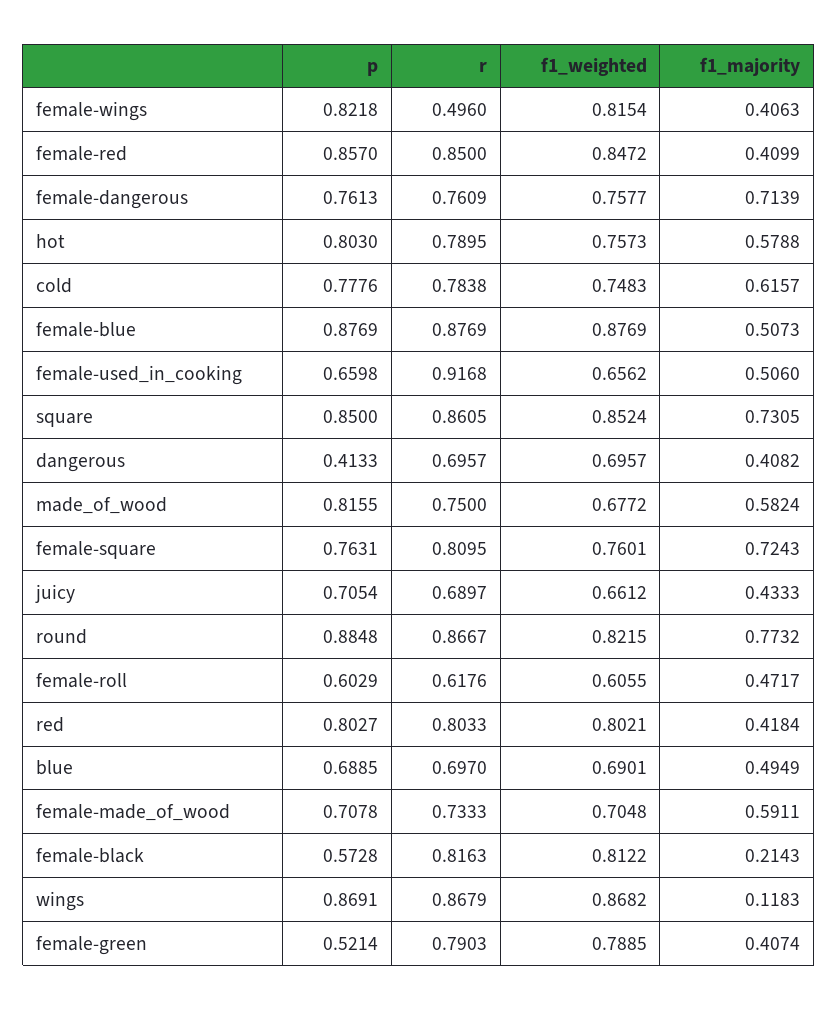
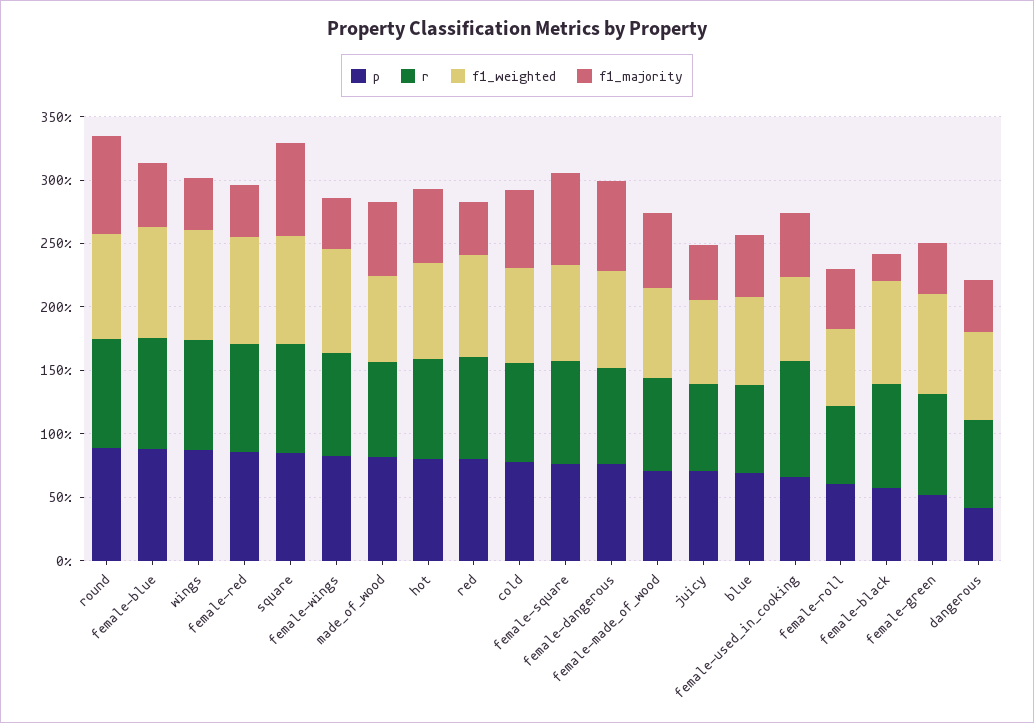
  {
    "p": {
      "female-wings": 0.8218,
      "female-red": 0.857,
      "female-dangerous": 0.7613,
      "hot": 0.803,
      "cold": 0.7776,
      "female-blue": 0.8769,
      "female-used_in_cooking": 0.6598,
      "square": 0.85,
      "dangerous": 0.4133,
      "made_of_wood": 0.8155,
      "female-square": 0.7631,
      "juicy": 0.7054,
      "round": 0.8848,
      "female-roll": 0.6029,
      "red": 0.8027,
      "blue": 0.6885,
      "female-made_of_wood": 0.7078,
      "female-black": 0.5728,
      "wings": 0.8691,
      "female-green": 0.5214
    },
    "r": {
-     "female-wings": 0.496,
+     "female-wings": 0.8,
      "female-red": 0.85,
      "female-dangerous": 0.7609,
      "hot": 0.7895,
      "cold": 0.7838,
      "female-blue": 0.8769,
      "female-used_in_cooking": 0.9168,
      "square": 0.8605,
      "dangerous": 0.6957,
      "made_of_wood": 0.75,
      "female-square": 0.8095,
      "juicy": 0.6897,
      "round": 0.8667,
      "female-roll": 0.6176,
      "red": 0.8033,
      "blue": 0.697,
      "female-made_of_wood": 0.7333,
      "female-black": 0.8163,
      "wings": 0.8679,
      "female-green": 0.7903
    },
    "f1_weighted": {
      "female-wings": 0.8154,
      "female-red": 0.8472,
      "female-dangerous": 0.7577,
      "hot": 0.7573,
      "cold": 0.7483,
      "female-blue": 0.8769,
      "female-used_in_cooking": 0.6562,
      "square": 0.8524,
      "dangerous": 0.6957,
      "made_of_wood": 0.6772,
      "female-square": 0.7601,
      "juicy": 0.6612,
      "round": 0.8215,
      "female-roll": 0.6055,
      "red": 0.8021,
      "blue": 0.6901,
      "female-made_of_wood": 0.7048,
      "female-black": 0.8122,
      "wings": 0.8682,
      "female-green": 0.7885
    },
    "f1_majority": {
      "female-wings": 0.4063,
      "female-red": 0.4099,
      "female-dangerous": 0.7139,
      "hot": 0.5788,
      "cold": 0.6157,
      "female-blue": 0.5073,
      "female-used_in_cooking": 0.506,
      "square": 0.7305,
      "dangerous": 0.4082,
      "made_of_wood": 0.5824,
      "female-square": 0.7243,
      "juicy": 0.4333,
      "round": 0.7732,
      "female-roll": 0.4717,
      "red": 0.4184,
      "blue": 0.4949,
      "female-made_of_wood": 0.5911,
      "female-black": 0.2143,
-     "wings": 0.1183,
+     "wings": 0.4,
      "female-green": 0.4074
    }
  }

